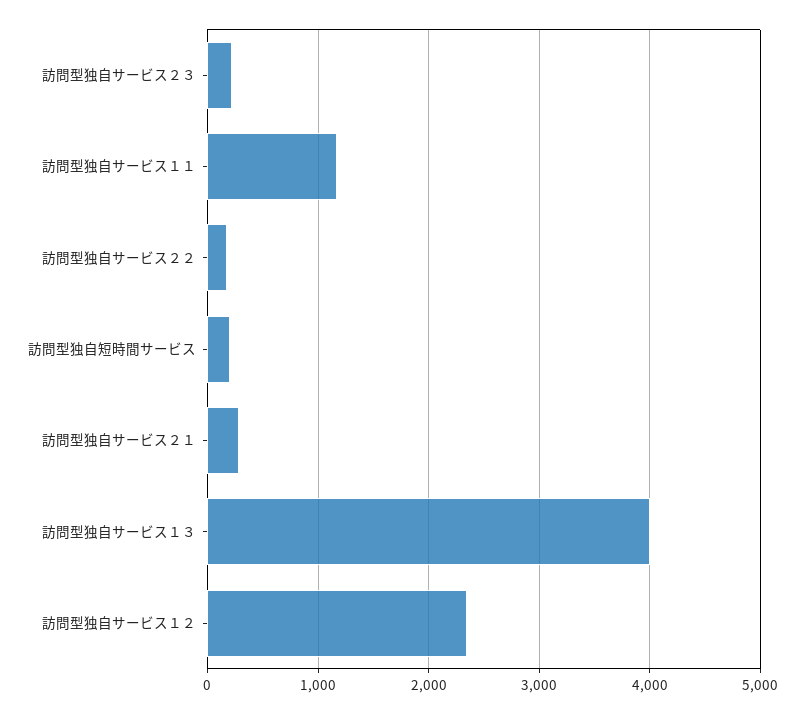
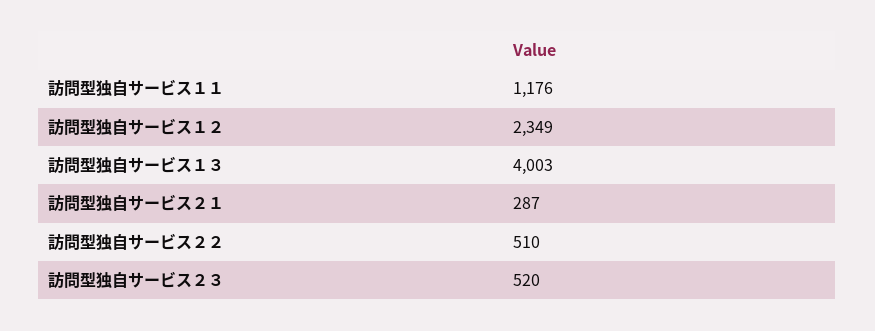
  {
-   "訪問型独自サービス２３": 200,
+   "訪問型独自サービス２３": 520,
    "訪問型独自サービス１１": 1176,
-   "訪問型独自サービス２２": 200,
+   "訪問型独自サービス２２": 510,
-   "訪問型独自短時間サービス": 200,
    "訪問型独自サービス２１": 287,
    "訪問型独自サービス１３": 4003,
    "訪問型独自サービス１２": 2349
  }

